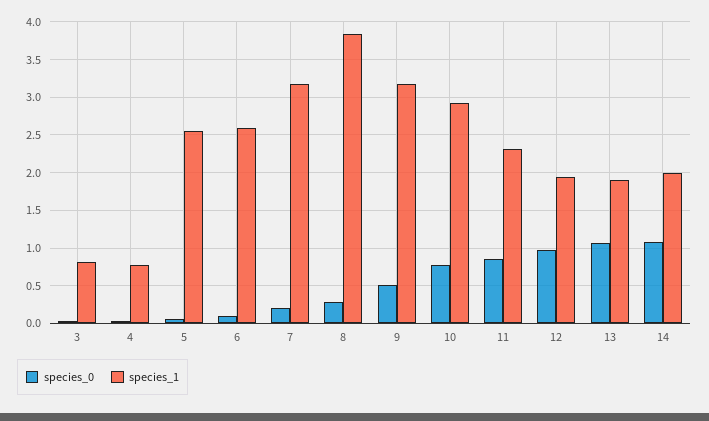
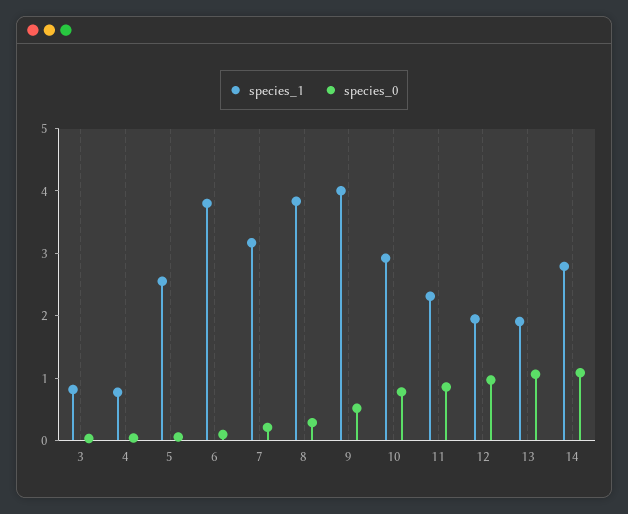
  {
    "species_0": {
      "3": 0,
      "4": 0,
      "5": 0.1,
      "6": 0.1,
      "7": 0.2,
      "8": 0.3,
      "9": 0.5,
      "10": 0.8,
      "11": 0.9,
      "12": 1,
      "13": 1.1,
      "14": 1.1
    },
    "species_1": {
      "3": 0.8,
      "4": 0.8,
      "5": 2.6,
-     "6": 2.6,
+     "6": 3.8,
      "7": 3.2,
      "8": 3.8,
-     "9": 3.2,
+     "9": 4,
      "10": 2.9,
      "11": 2.3,
      "12": 1.9,
      "13": 1.9,
-     "14": 2
+     "14": 2.8
    }
  }

